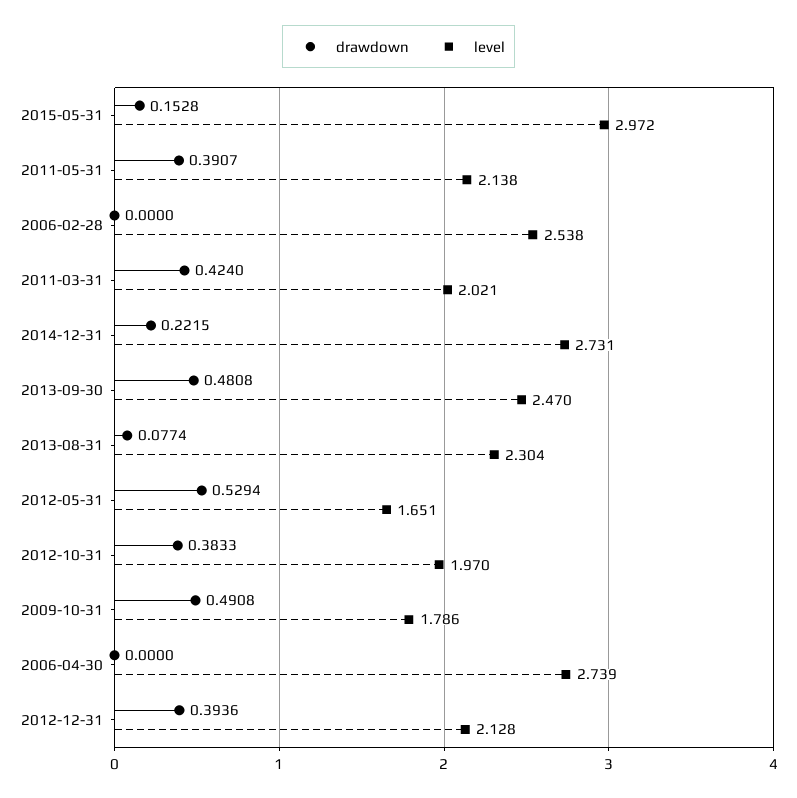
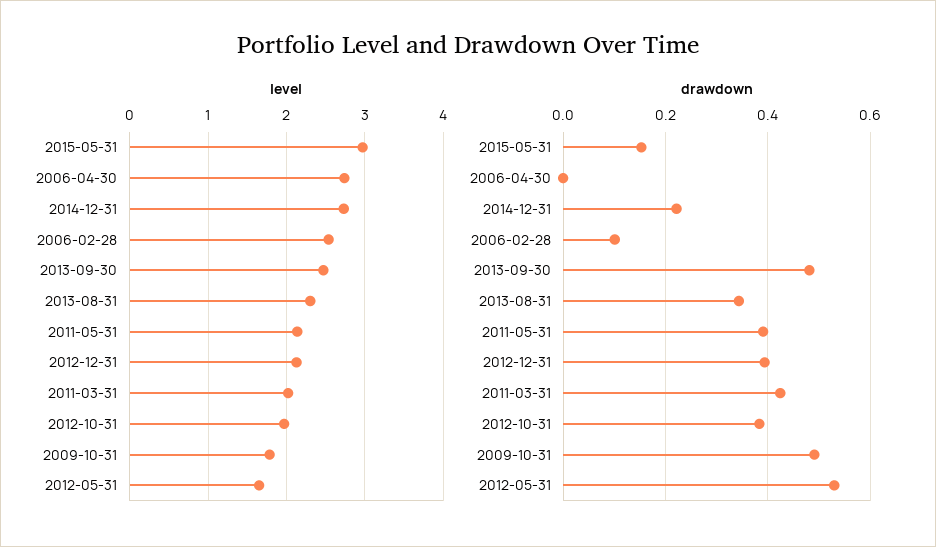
  {
    "drawdown": {
      "2015-05-31": 0.1528,
      "2011-05-31": 0.3907,
-     "2006-02-28": 0,
+     "2006-02-28": 0.1,
      "2011-03-31": 0.424,
      "2014-12-31": 0.2215,
      "2013-09-30": 0.4808,
-     "2013-08-31": 0.0774,
+     "2013-08-31": 0.34,
      "2012-05-31": 0.5294,
      "2012-10-31": 0.3833,
      "2009-10-31": 0.4908,
      "2006-04-30": 0,
      "2012-12-31": 0.3936
    },
    "level": {
      "2015-05-31": 2.972,
      "2011-05-31": 2.138,
      "2006-02-28": 2.538,
      "2011-03-31": 2.021,
      "2014-12-31": 2.731,
      "2013-09-30": 2.47,
      "2013-08-31": 2.304,
      "2012-05-31": 1.651,
      "2012-10-31": 1.97,
      "2009-10-31": 1.786,
      "2006-04-30": 2.739,
      "2012-12-31": 2.128
    }
  }

